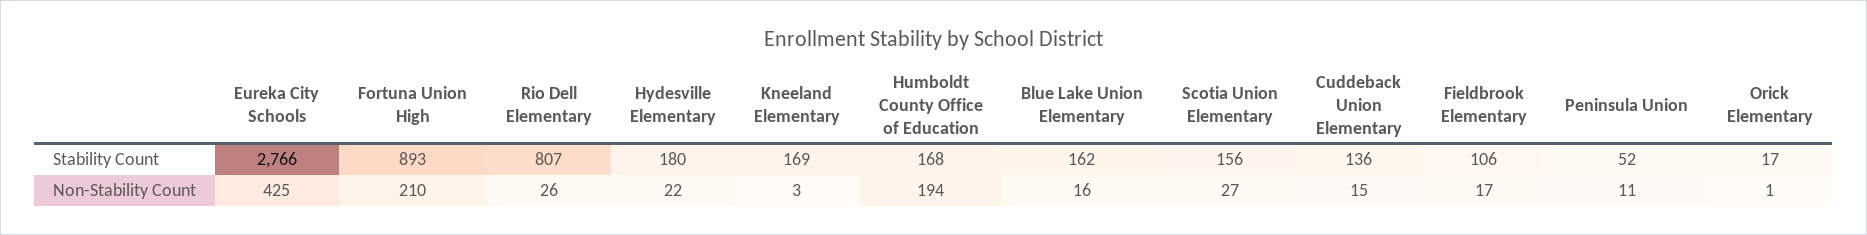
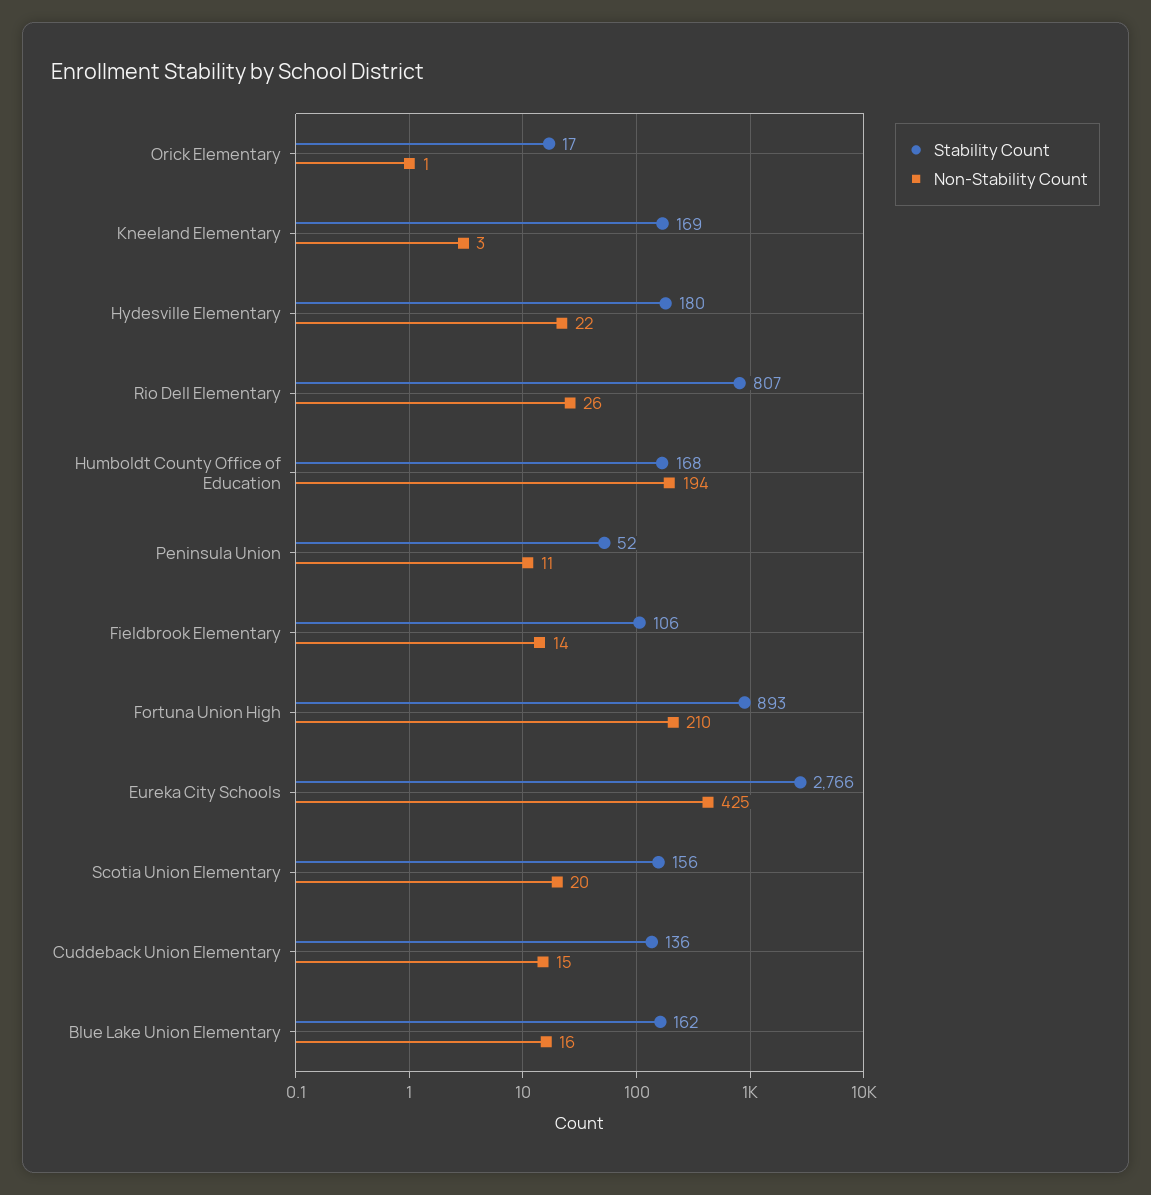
  {
    "Stability Count": {
      "Eureka City Schools": 2766,
      "Fortuna Union High": 893,
      "Rio Dell Elementary": 807,
      "Hydesville Elementary": 180,
      "Kneeland Elementary": 169,
      "Humboldt County Office of Education": 168,
      "Blue Lake Union Elementary": 162,
      "Scotia Union Elementary": 156,
      "Cuddeback Union Elementary": 136,
      "Fieldbrook Elementary": 106,
      "Peninsula Union": 52,
      "Orick Elementary": 17
    },
    "Non-Stability Count": {
      "Eureka City Schools": 425,
      "Fortuna Union High": 210,
      "Rio Dell Elementary": 26,
      "Hydesville Elementary": 22,
      "Kneeland Elementary": 3,
      "Humboldt County Office of Education": 194,
      "Blue Lake Union Elementary": 16,
-     "Scotia Union Elementary": 27,
+     "Scotia Union Elementary": 20,
      "Cuddeback Union Elementary": 15,
-     "Fieldbrook Elementary": 17,
+     "Fieldbrook Elementary": 14,
      "Peninsula Union": 11,
      "Orick Elementary": 1
    }
  }

